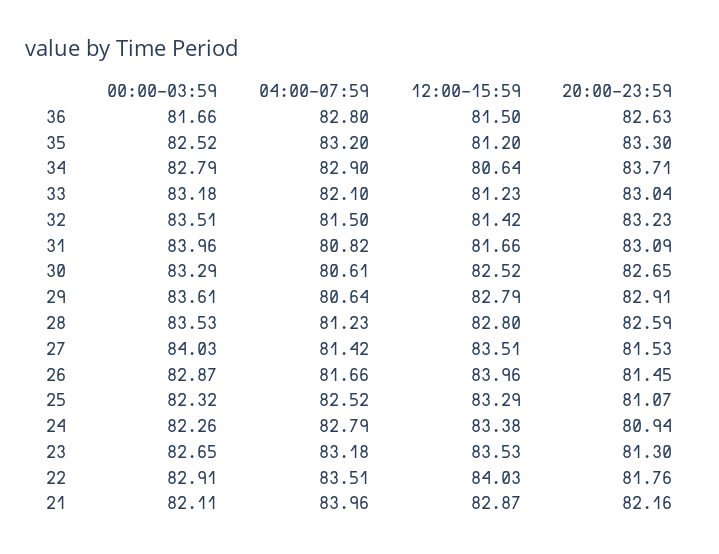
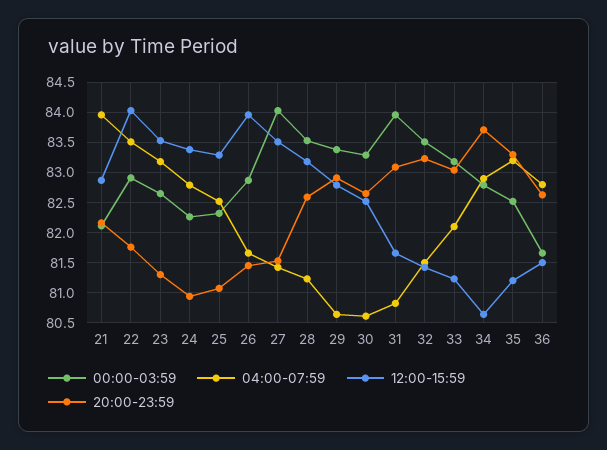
  {
    "00:00-03:59": {
      "36": 81.66,
      "35": 82.52,
      "34": 82.79,
      "33": 83.18,
      "32": 83.51,
      "31": 83.96,
      "30": 83.29,
-     "29": 83.61,
+     "29": 83.4,
      "28": 83.53,
      "27": 84.03,
      "26": 82.87,
      "25": 82.32,
      "24": 82.26,
      "23": 82.65,
      "22": 82.91,
      "21": 82.11
    },
    "04:00-07:59": {
      "36": 82.8,
      "35": 83.2,
      "34": 82.9,
      "33": 82.1,
      "32": 81.5,
      "31": 80.82,
      "30": 80.61,
      "29": 80.64,
      "28": 81.23,
      "27": 81.42,
      "26": 81.66,
      "25": 82.52,
      "24": 82.79,
      "23": 83.18,
      "22": 83.51,
      "21": 83.96
    },
    "12:00-15:59": {
      "36": 81.5,
      "35": 81.2,
      "34": 80.64,
      "33": 81.23,
      "32": 81.42,
      "31": 81.66,
      "30": 82.52,
      "29": 82.79,
-     "28": 82.8,
+     "28": 83.2,
      "27": 83.51,
      "26": 83.96,
      "25": 83.29,
      "24": 83.38,
      "23": 83.53,
      "22": 84.03,
      "21": 82.87
    },
    "20:00-23:59": {
      "36": 82.63,
      "35": 83.3,
      "34": 83.71,
      "33": 83.04,
      "32": 83.23,
      "31": 83.09,
      "30": 82.65,
      "29": 82.91,
      "28": 82.59,
      "27": 81.53,
      "26": 81.45,
      "25": 81.07,
      "24": 80.94,
      "23": 81.3,
      "22": 81.76,
      "21": 82.16
    }
  }

